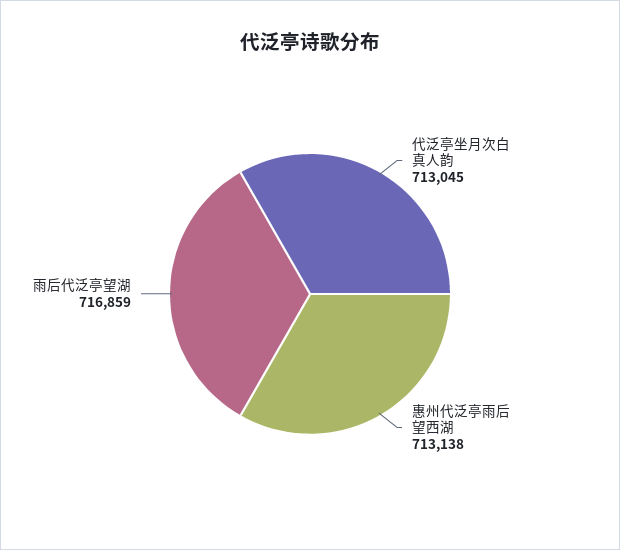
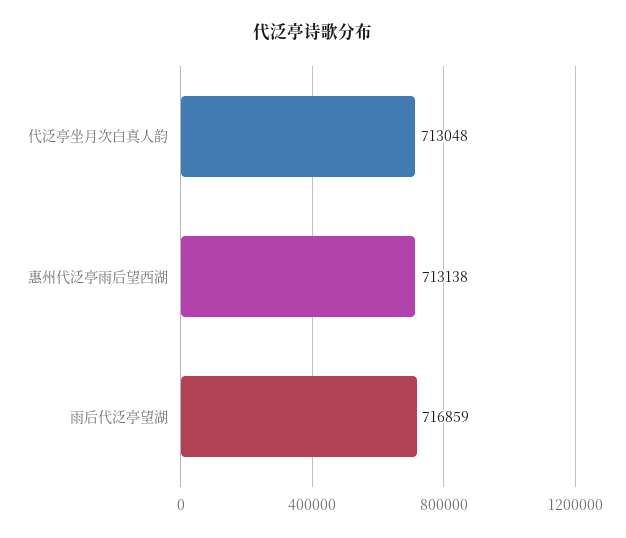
  {
-   "代泛亭坐月次白真人韵": 713045,
+   "代泛亭坐月次白真人韵": 713048,
    "惠州代泛亭雨后望西湖": 713138,
    "雨后代泛亭望湖": 716859
  }

